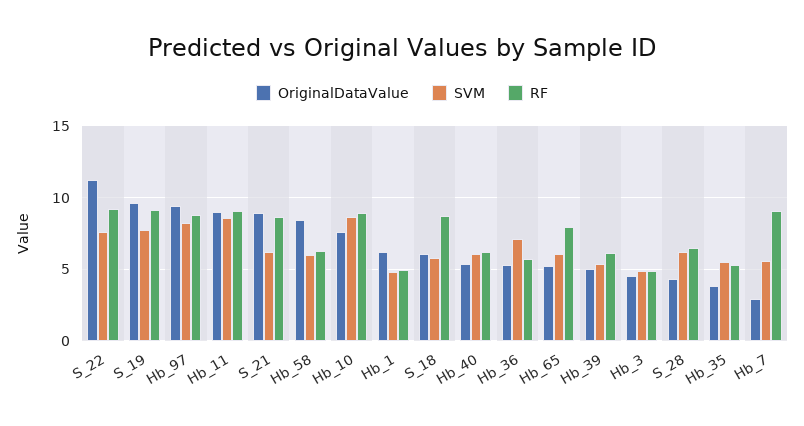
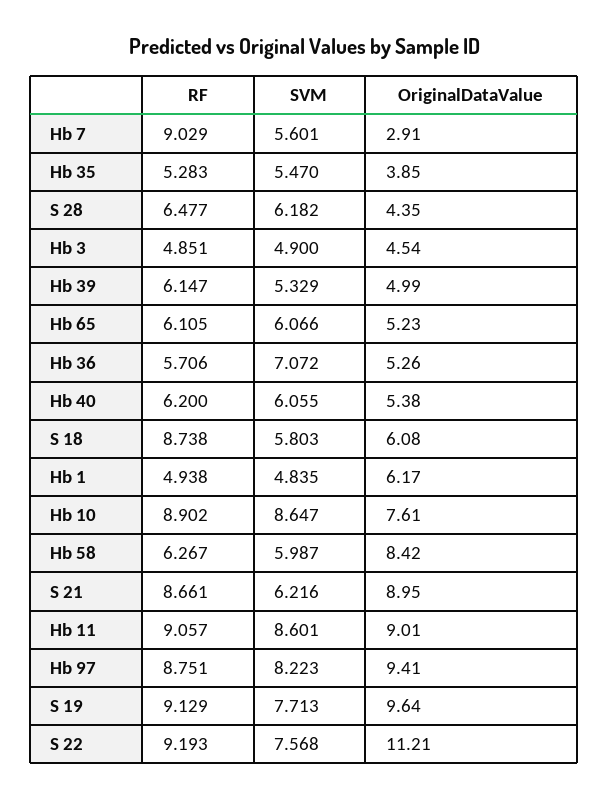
  {
    "OriginalDataValue": {
      "S_22": 11.21,
      "S_19": 9.64,
      "Hb_97": 9.41,
      "Hb_11": 9.01,
      "S_21": 8.95,
      "Hb_58": 8.42,
      "Hb_10": 7.61,
      "Hb_1": 6.17,
      "S_18": 6.08,
      "Hb_40": 5.38,
      "Hb_36": 5.26,
      "Hb_65": 5.23,
      "Hb_39": 4.99,
      "Hb_3": 4.54,
      "S_28": 4.35,
      "Hb_35": 3.85,
      "Hb_7": 2.91
    },
    "SVM": {
      "S_22": 7.568,
      "S_19": 7.713,
      "Hb_97": 8.223,
      "Hb_11": 8.601,
      "S_21": 6.216,
      "Hb_58": 5.987,
      "Hb_10": 8.647,
      "Hb_1": 4.835,
      "S_18": 5.803,
      "Hb_40": 6.055,
      "Hb_36": 7.072,
      "Hb_65": 6.066,
      "Hb_39": 5.329,
      "Hb_3": 4.9,
      "S_28": 6.182,
      "Hb_35": 5.47,
      "Hb_7": 5.601
    },
    "RF": {
      "S_22": 9.193,
      "S_19": 9.129,
      "Hb_97": 8.751,
      "Hb_11": 9.057,
      "S_21": 8.661,
      "Hb_58": 6.267,
      "Hb_10": 8.902,
      "Hb_1": 4.938,
      "S_18": 8.738,
      "Hb_40": 6.2,
      "Hb_36": 5.706,
-     "Hb_65": 8,
+     "Hb_65": 6.105,
      "Hb_39": 6.147,
      "Hb_3": 4.851,
      "S_28": 6.477,
      "Hb_35": 5.283,
      "Hb_7": 9.029
    }
  }

